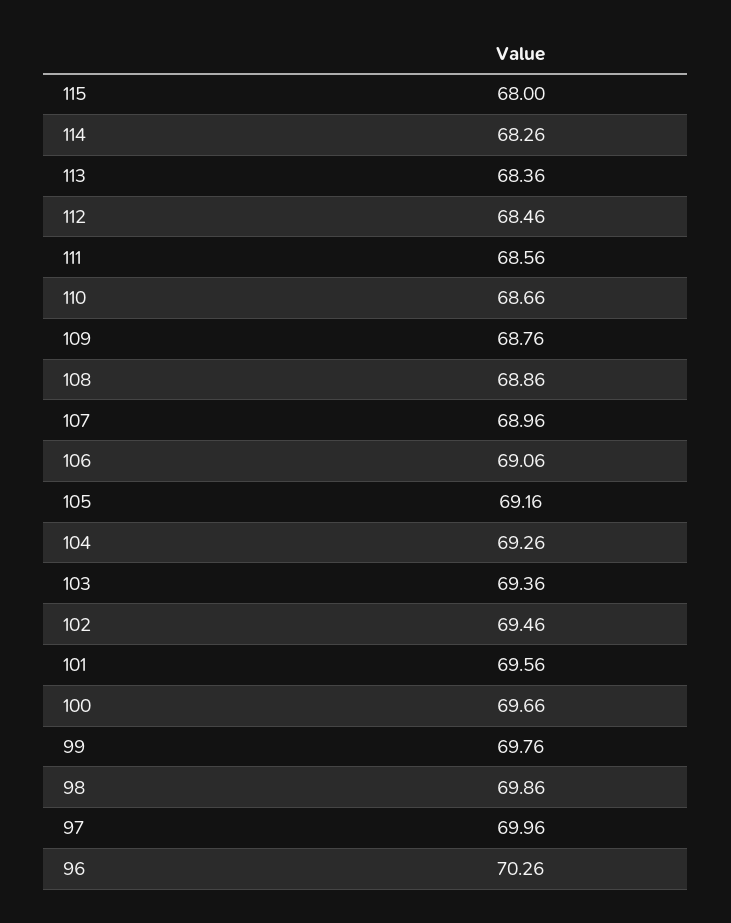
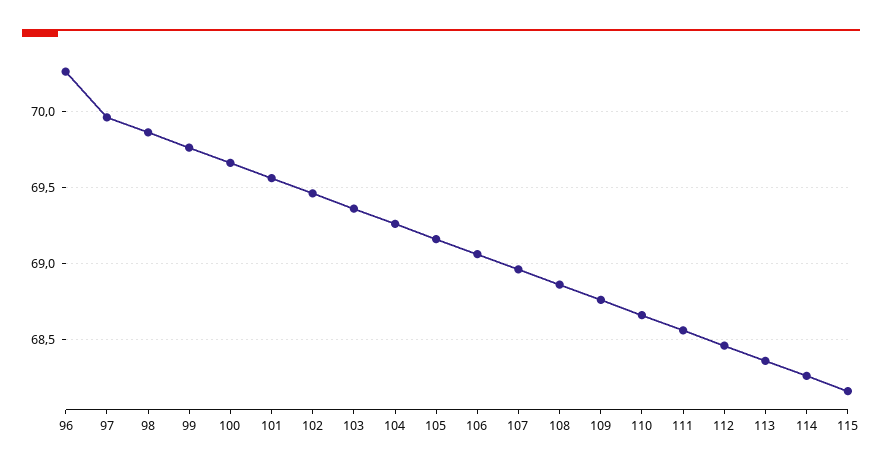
  {
-   "115": 68,
+   "115": 68.15,
    "114": 68.26,
    "113": 68.36,
    "112": 68.46,
    "111": 68.56,
    "110": 68.66,
    "109": 68.76,
    "108": 68.86,
    "107": 68.96,
    "106": 69.06,
    "105": 69.16,
    "104": 69.26,
    "103": 69.36,
    "102": 69.46,
    "101": 69.56,
    "100": 69.66,
    "99": 69.76,
    "98": 69.86,
    "97": 69.96,
    "96": 70.26
  }

